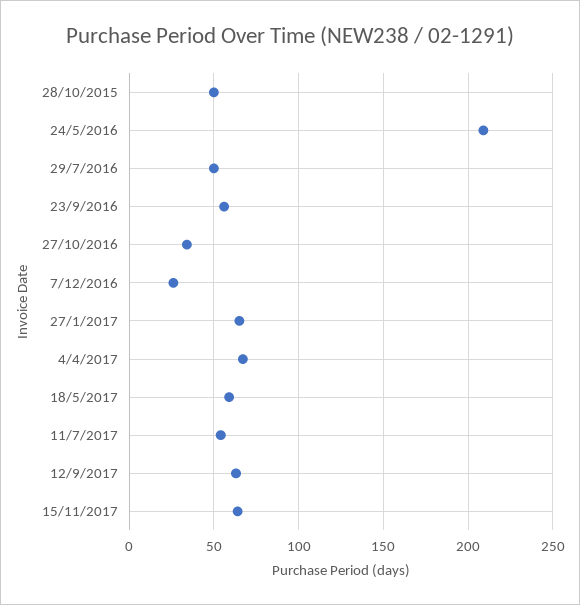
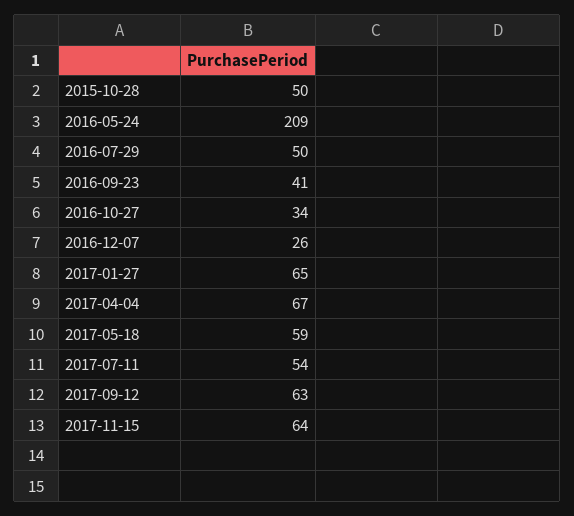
  {
    "28/10/2015": 50,
    "24/5/2016": 209,
    "29/7/2016": 50,
-   "23/9/2016": 55,
+   "23/9/2016": 41,
    "27/10/2016": 34,
    "7/12/2016": 26,
    "27/1/2017": 65,
    "4/4/2017": 67,
    "18/5/2017": 59,
    "11/7/2017": 54,
    "12/9/2017": 63,
    "15/11/2017": 64
  }

